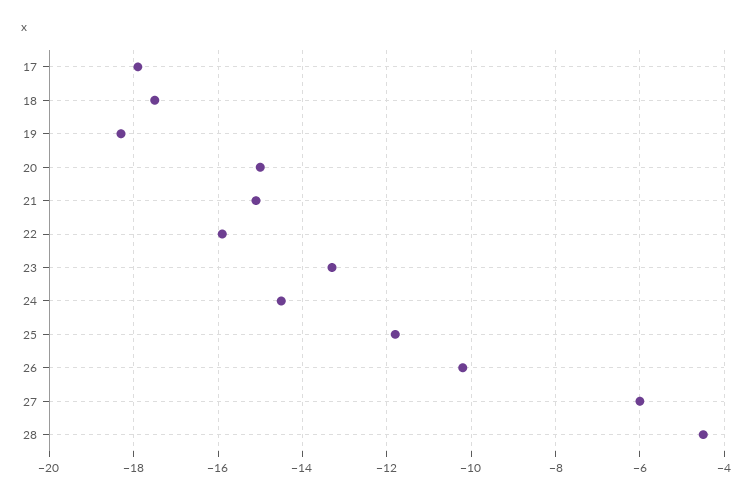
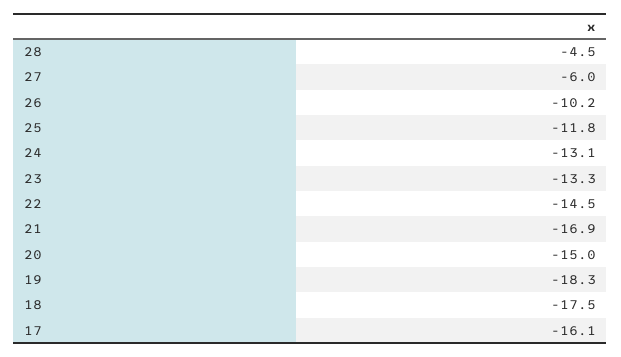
  {
-   "17": -18,
+   "17": -16.1,
    "18": -17.5,
    "19": -18.3,
    "20": -15,
-   "21": -15,
+   "21": -16.9,
-   "22": -16,
+   "22": -14.5,
    "23": -13.3,
-   "24": -14.5,
+   "24": -13.1,
    "25": -11.8,
    "26": -10.2,
    "27": -6,
    "28": -4.5
  }

